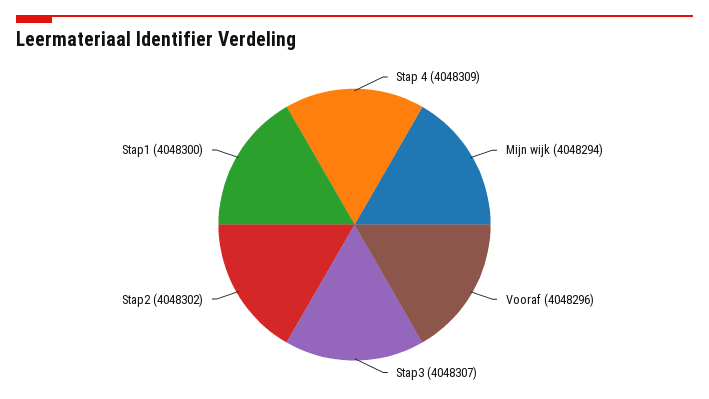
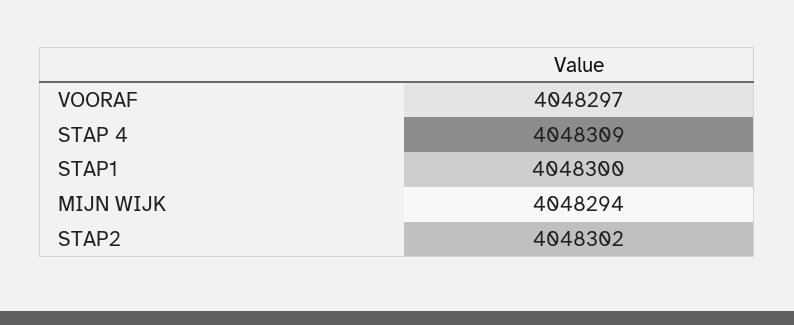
  {
    "Stap 4": 4048309,
    "Mijn wijk": 4048294,
-   "Vooraf": 4048296,
+   "Vooraf": 4048297,
-   "Stap3": 4048307,
    "Stap2": 4048302,
    "Stap1": 4048300
  }

